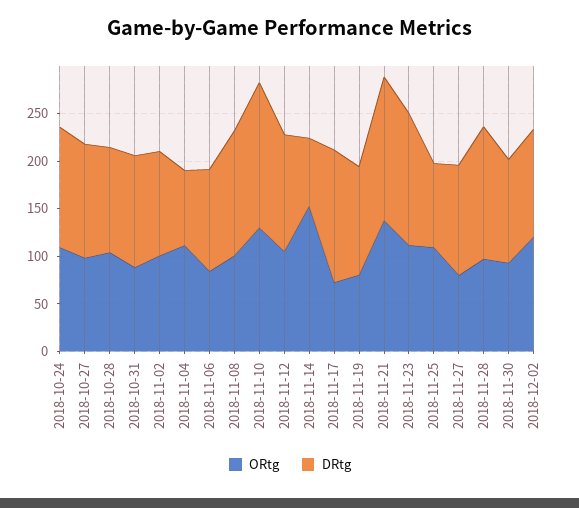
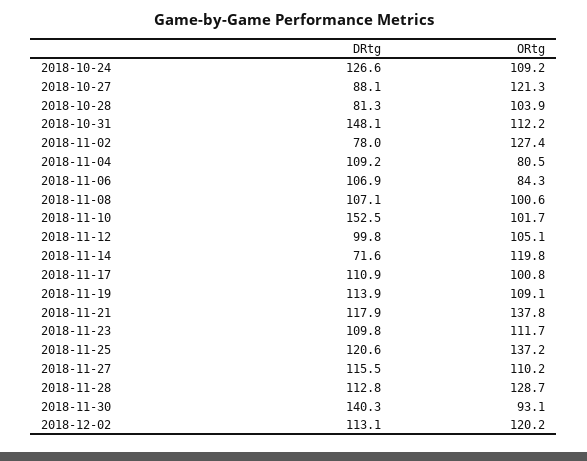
  {
    "ORtg": {
      "2018-10-24": 109.2,
-     "2018-10-27": 100,
+     "2018-10-27": 121.3,
      "2018-10-28": 103.9,
-     "2018-10-31": 90,
+     "2018-10-31": 112.2,
-     "2018-11-02": 100,
+     "2018-11-02": 127.4,
-     "2018-11-04": 110,
+     "2018-11-04": 80.5,
      "2018-11-06": 84.3,
      "2018-11-08": 100.6,
-     "2018-11-10": 130,
+     "2018-11-10": 101.7,
      "2018-11-12": 105.1,
-     "2018-11-14": 150,
+     "2018-11-14": 119.8,
-     "2018-11-17": 70,
+     "2018-11-17": 100.8,
-     "2018-11-19": 80,
+     "2018-11-19": 109.1,
      "2018-11-21": 137.8,
      "2018-11-23": 111.7,
-     "2018-11-25": 110,
+     "2018-11-25": 137.2,
-     "2018-11-27": 80,
+     "2018-11-27": 110.2,
-     "2018-11-28": 100,
+     "2018-11-28": 128.7,
      "2018-11-30": 93.1,
      "2018-12-02": 120.2
    },
    "DRtg": {
      "2018-10-24": 126.6,
-     "2018-10-27": 120,
+     "2018-10-27": 88.1,
-     "2018-10-28": 110,
+     "2018-10-28": 81.3,
-     "2018-10-31": 120,
+     "2018-10-31": 148.1,
-     "2018-11-02": 110,
+     "2018-11-02": 78,
-     "2018-11-04": 80,
+     "2018-11-04": 109.2,
      "2018-11-06": 106.9,
-     "2018-11-08": 130,
+     "2018-11-08": 107.1,
      "2018-11-10": 152.5,
-     "2018-11-12": 120,
+     "2018-11-12": 99.8,
      "2018-11-14": 71.6,
-     "2018-11-17": 140,
+     "2018-11-17": 110.9,
      "2018-11-19": 113.9,
-     "2018-11-21": 150,
+     "2018-11-21": 117.9,
-     "2018-11-23": 140,
+     "2018-11-23": 109.8,
-     "2018-11-25": 90,
+     "2018-11-25": 120.6,
      "2018-11-27": 115.5,
-     "2018-11-28": 140,
+     "2018-11-28": 112.8,
-     "2018-11-30": 110,
+     "2018-11-30": 140.3,
      "2018-12-02": 113.1
    }
  }

